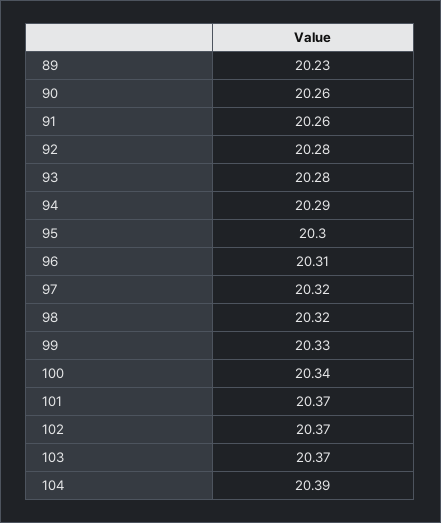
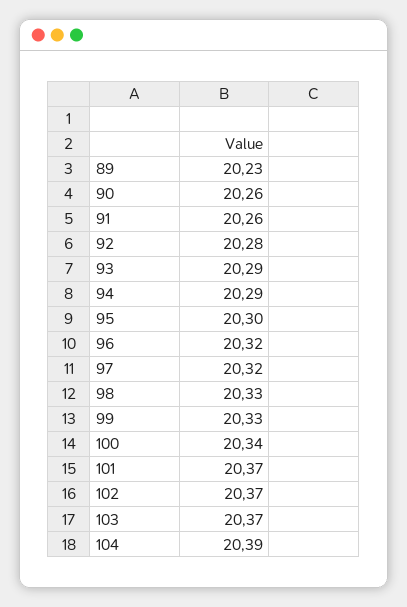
  {
    "89": 20.23,
    "90": 20.26,
    "91": 20.26,
    "92": 20.28,
-   "93": 20.28,
+   "93": 20.29,
    "94": 20.29,
    "95": 20.3,
-   "96": 20.31,
+   "96": 20.32,
    "97": 20.32,
-   "98": 20.32,
+   "98": 20.33,
    "99": 20.33,
    "100": 20.34,
    "101": 20.37,
    "102": 20.37,
    "103": 20.37,
    "104": 20.39
  }

